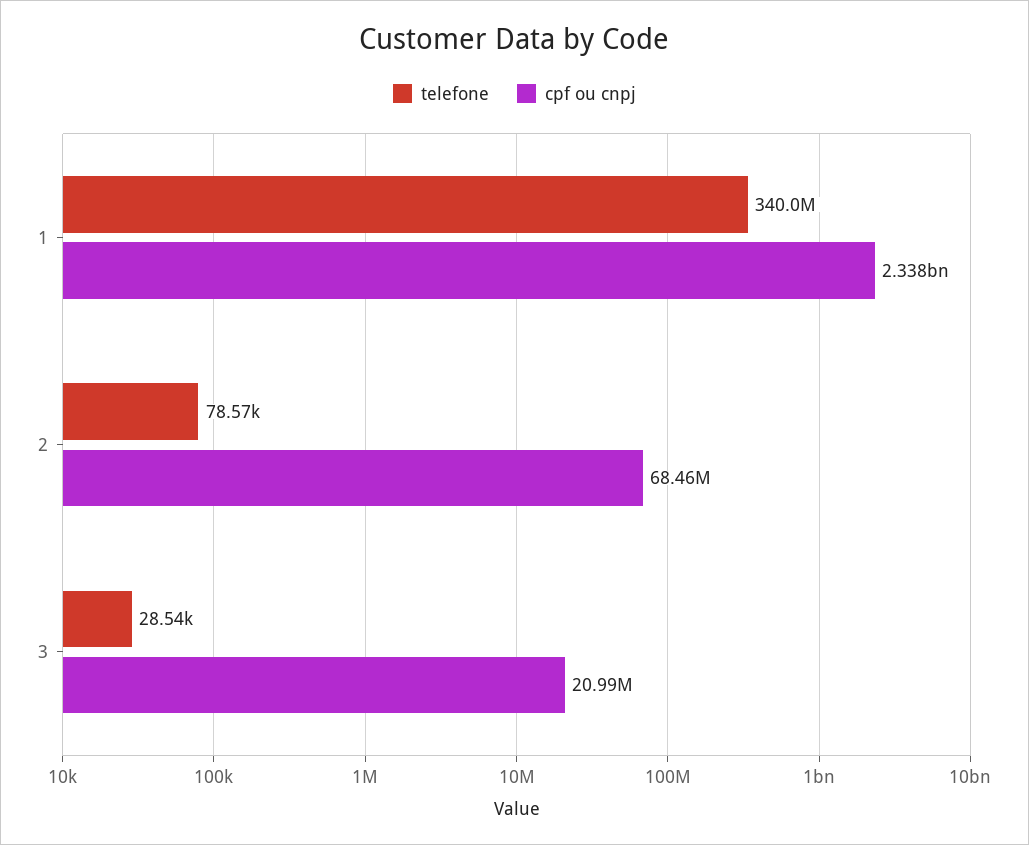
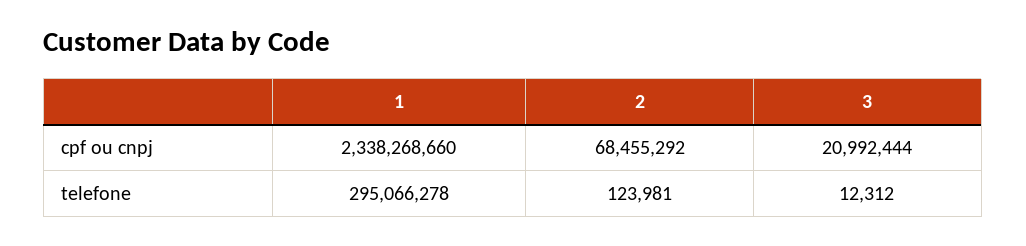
  {
    "telefone": {
-     "1": 340000000,
+     "1": 295066278,
-     "2": 78570,
+     "2": 123981,
-     "3": 28540
+     "3": 12312
    },
    "cpf ou cnpj": {
      "1": 2338268660,
      "2": 68455292,
      "3": 20992444
    }
  }

